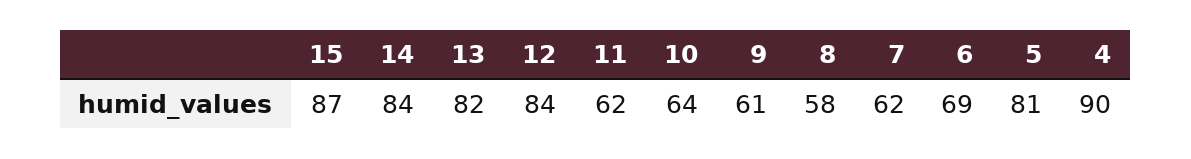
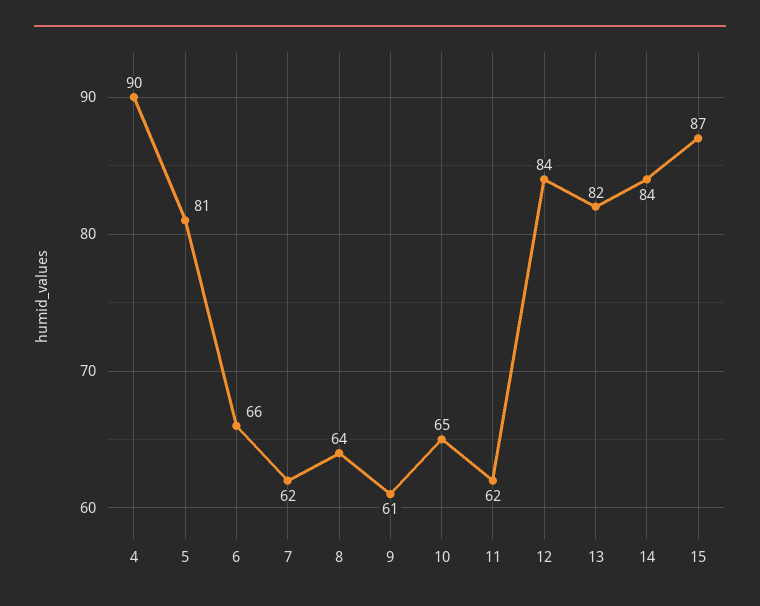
  {
    "15": 87,
    "14": 84,
    "13": 82,
    "12": 84,
    "11": 62,
-   "10": 64,
+   "10": 65,
    "9": 61,
-   "8": 58,
+   "8": 64,
    "7": 62,
-   "6": 69,
+   "6": 66,
    "5": 81,
    "4": 90
  }

